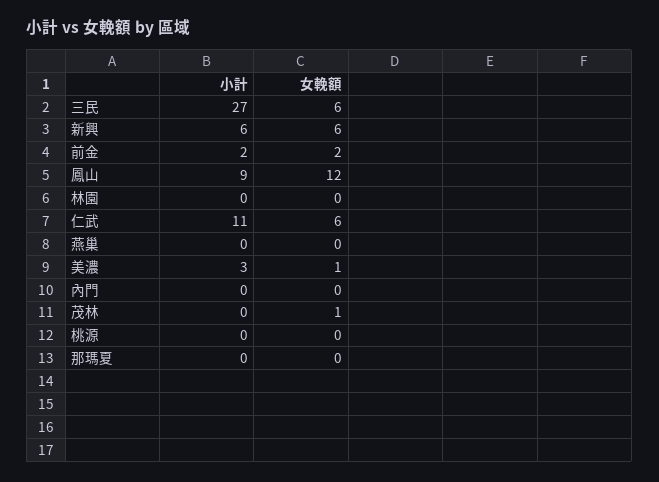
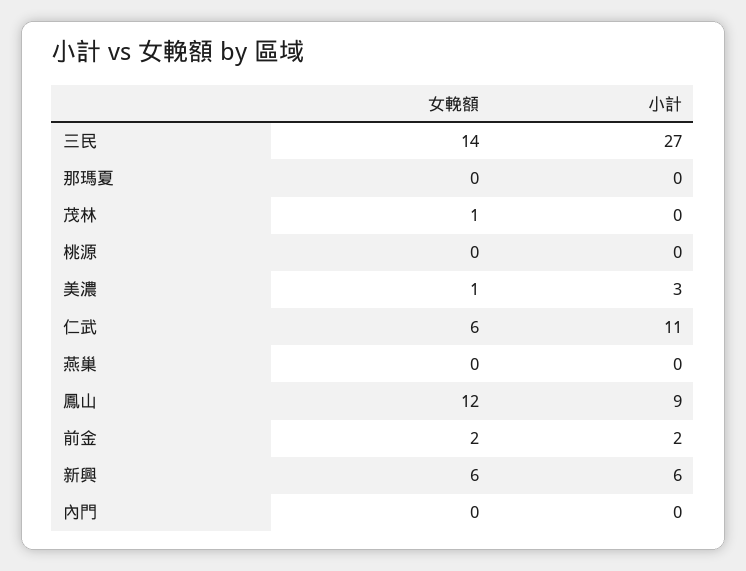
  {
    "小計": {
      "三民": 27,
      "新興": 6,
      "前金": 2,
      "鳳山": 9,
-     "林園": 0,
      "仁武": 11,
      "燕巢": 0,
      "美濃": 3,
      "內門": 0,
      "茂林": 0,
      "桃源": 0,
      "那瑪夏": 0
    },
    "女輓額": {
-     "三民": 6,
+     "三民": 14,
      "新興": 6,
      "前金": 2,
      "鳳山": 12,
-     "林園": 0,
      "仁武": 6,
      "燕巢": 0,
      "美濃": 1,
      "內門": 0,
      "茂林": 1,
      "桃源": 0,
      "那瑪夏": 0
    }
  }

